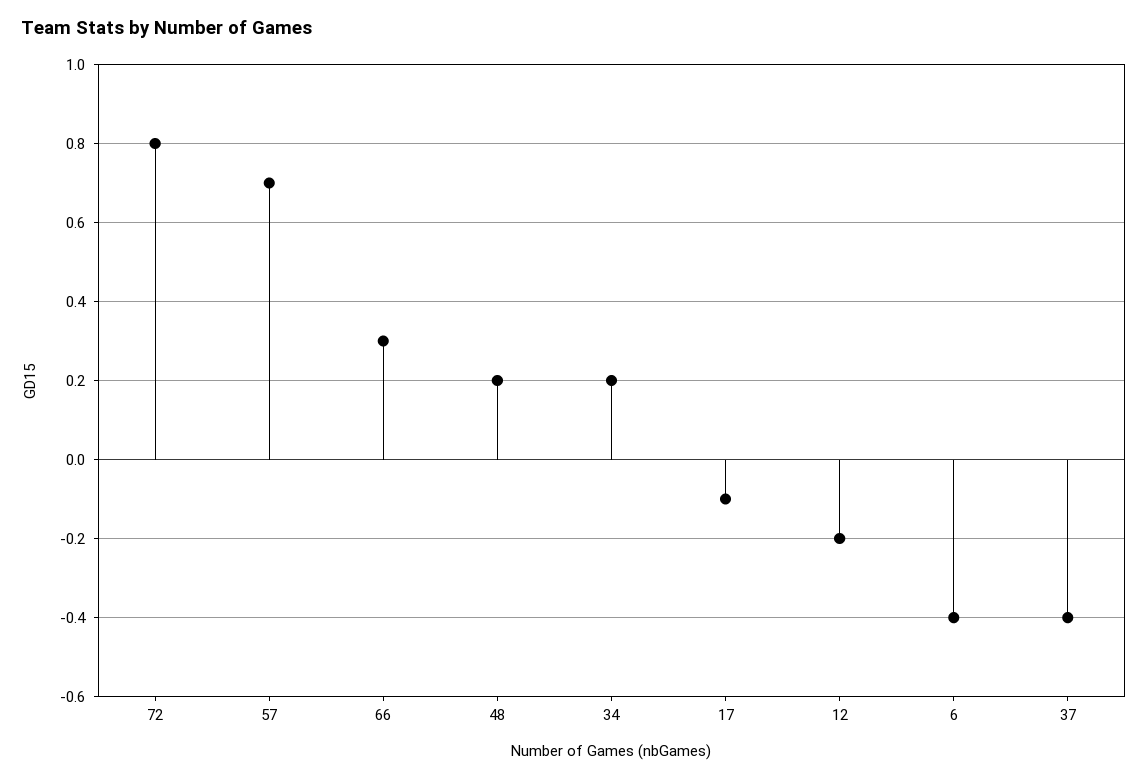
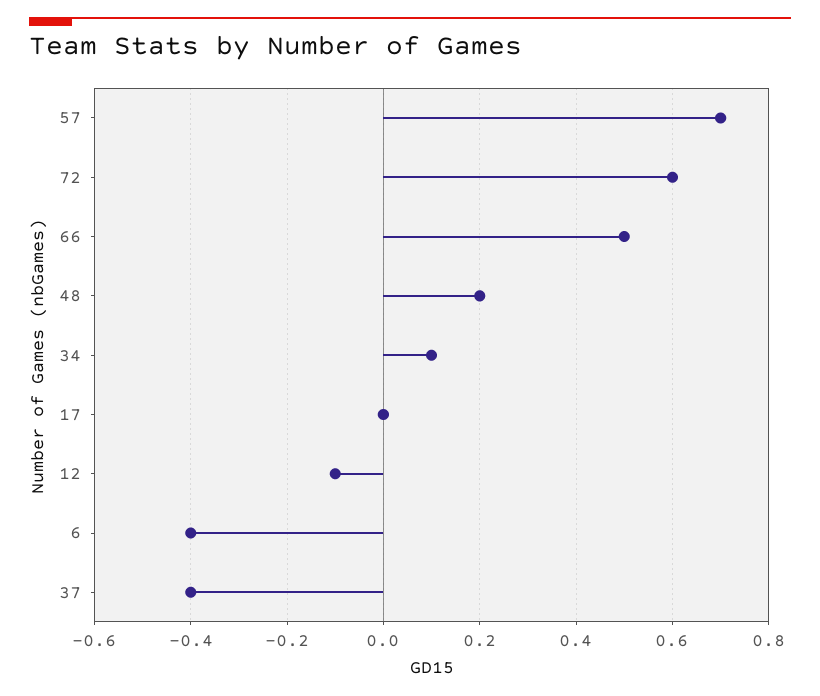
  {
-   "72": 0.8,
+   "72": 0.6,
    "57": 0.7,
-   "66": 0.3,
+   "66": 0.5,
    "48": 0.2,
-   "34": 0.2,
+   "34": 0.1,
-   "17": -0.1,
+   "17": 0,
-   "12": -0.2,
+   "12": -0.1,
    "6": -0.4,
    "37": -0.4
  }

